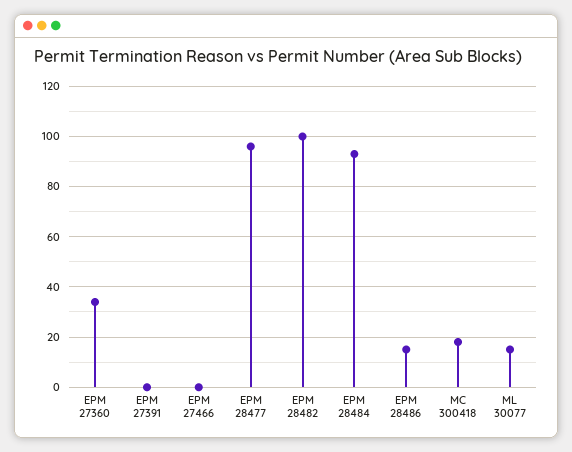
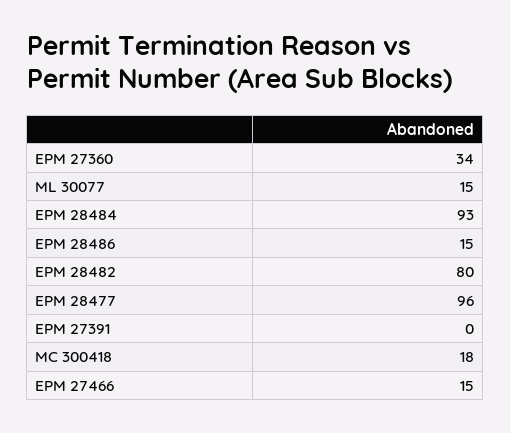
  {
    "EPM 27360": 34,
    "EPM 27391": 0,
-   "EPM 27466": 0,
+   "EPM 27466": 15,
    "EPM 28477": 96,
-   "EPM 28482": 100,
+   "EPM 28482": 80,
    "EPM 28484": 93,
    "EPM 28486": 15,
    "MC 300418": 18,
    "ML 30077": 15
  }

